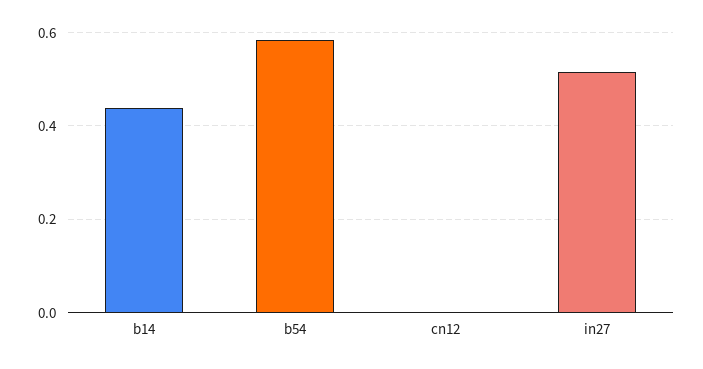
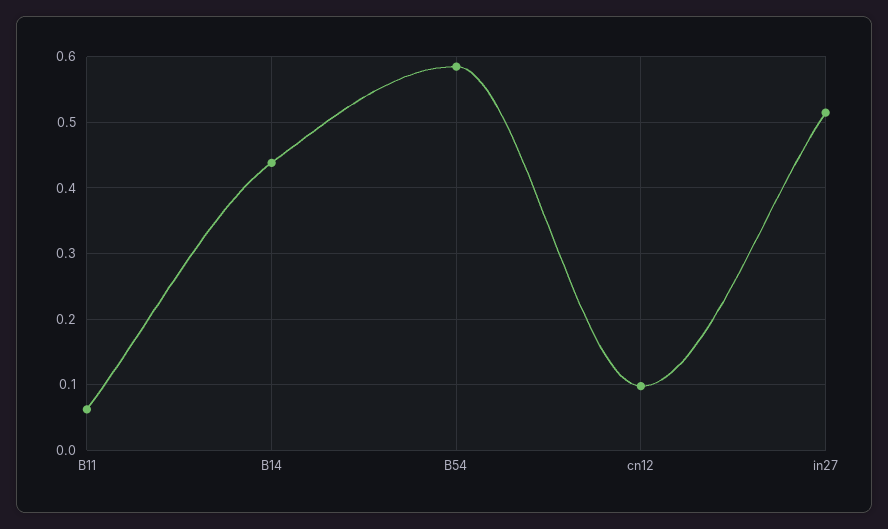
  {
    "b14": 0.44,
    "b54": 0.59,
-   "cn12": 0,
+   "cn12": 0.1,
-   "in27": 0.51
+   "in27": 0.51,
+   "B11": 0.06
  }

